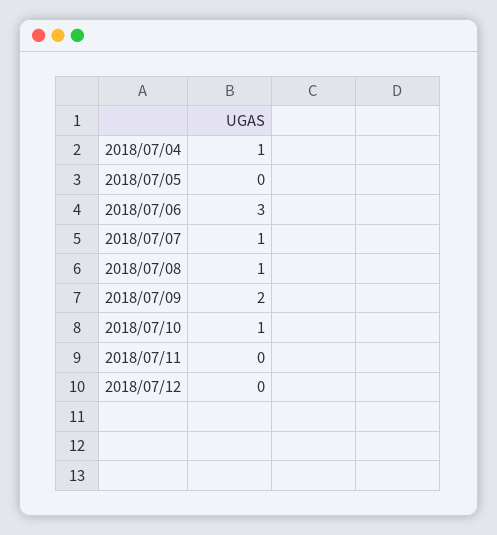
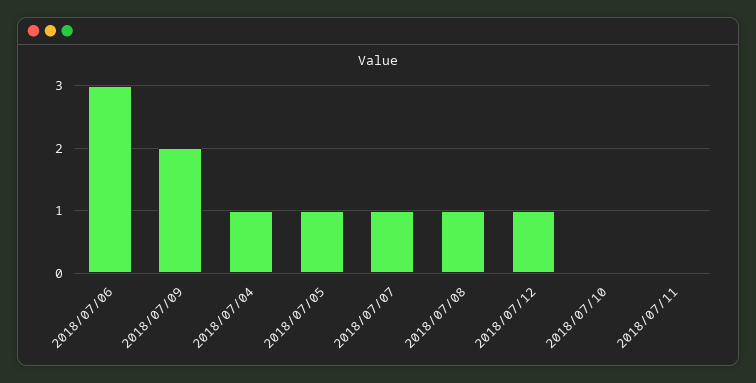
  {
    "2018/07/04": 1,
-   "2018/07/05": 0,
+   "2018/07/05": 1,
    "2018/07/06": 3,
    "2018/07/07": 1,
    "2018/07/08": 1,
    "2018/07/09": 2,
-   "2018/07/10": 1,
+   "2018/07/10": 0,
    "2018/07/11": 0,
-   "2018/07/12": 0
+   "2018/07/12": 1
  }

